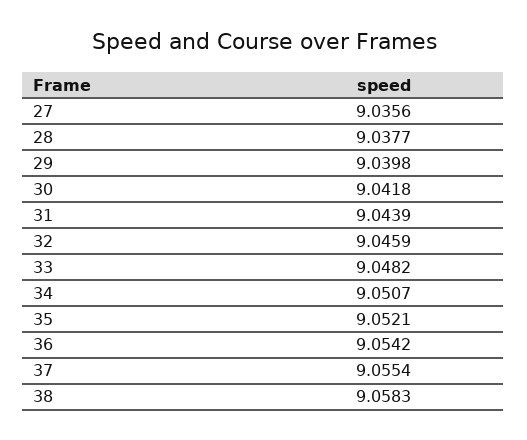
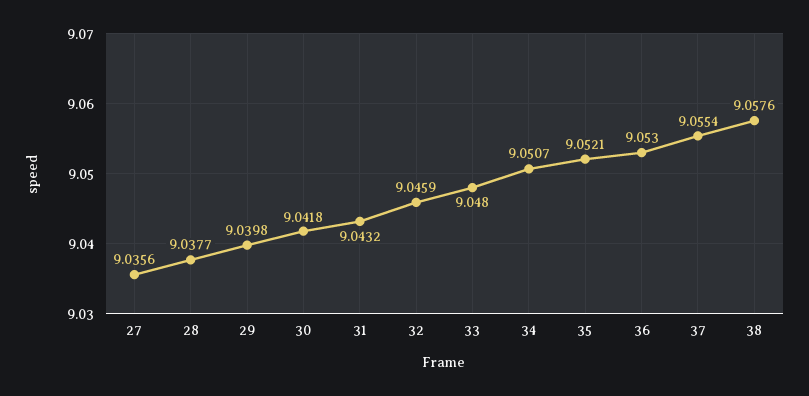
  {
    "27": 9.0356,
    "28": 9.0377,
    "29": 9.0398,
    "30": 9.0418,
-   "31": 9.0439,
+   "31": 9.0432,
    "32": 9.0459,
-   "33": 9.0482,
+   "33": 9.048,
    "34": 9.0507,
    "35": 9.0521,
-   "36": 9.0542,
+   "36": 9.053,
    "37": 9.0554,
-   "38": 9.0583
+   "38": 9.0576
  }

